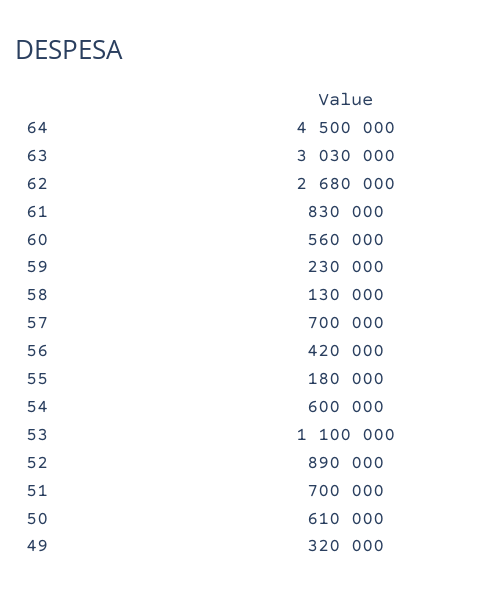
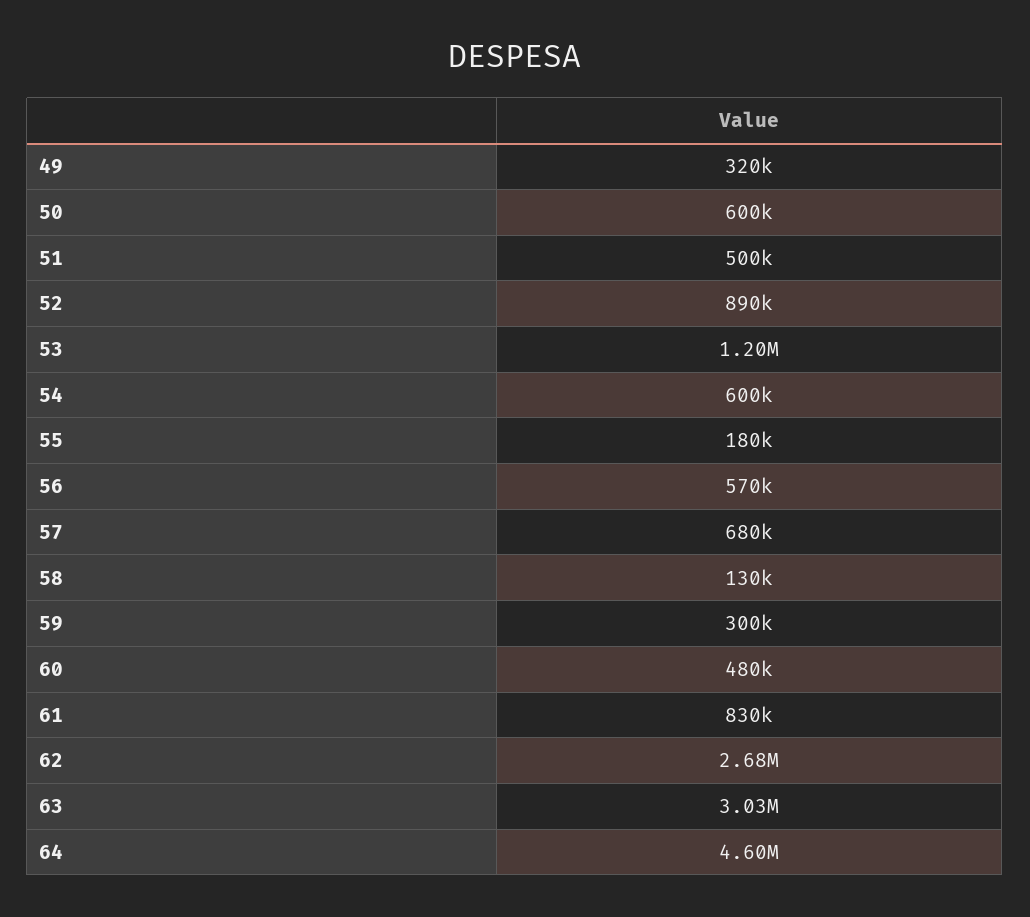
  {
-   "64": 4500000,
+   "64": 4600000,
    "63": 3030000,
    "62": 2680000,
    "61": 830000,
-   "60": 560000,
+   "60": 480000,
-   "59": 230000,
+   "59": 300000,
    "58": 130000,
-   "57": 700000,
+   "57": 680000,
-   "56": 420000,
+   "56": 570000,
    "55": 180000,
    "54": 600000,
-   "53": 1100000,
+   "53": 1200000,
    "52": 890000,
-   "51": 700000,
+   "51": 500000,
-   "50": 610000,
+   "50": 600000,
    "49": 320000
  }

